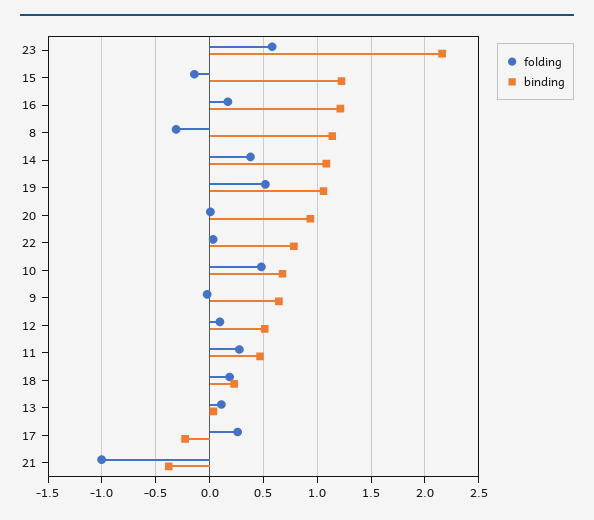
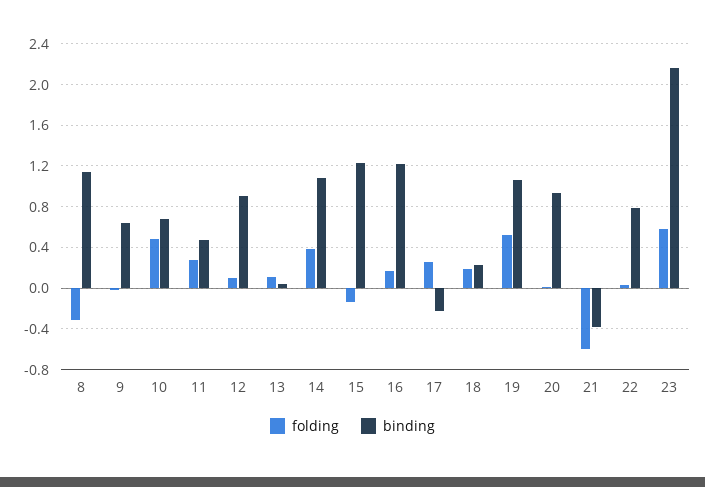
  {
    "folding": {
      "23": 0.6,
      "15": -0.1,
      "16": 0.2,
      "8": -0.3,
      "14": 0.4,
      "19": 0.5,
      "20": 0,
      "22": 0,
      "10": 0.5,
      "9": 0,
      "12": 0.1,
      "11": 0.3,
      "18": 0.2,
      "13": 0.1,
      "17": 0.3,
-     "21": -1
+     "21": -0.6
    },
    "binding": {
      "23": 2.2,
      "15": 1.2,
      "16": 1.2,
      "8": 1.1,
      "14": 1.1,
      "19": 1.1,
      "20": 0.9,
      "22": 0.8,
      "10": 0.7,
      "9": 0.6,
-     "12": 0.5,
+     "12": 0.9,
      "11": 0.5,
      "18": 0.2,
      "13": 0,
      "17": -0.2,
      "21": -0.4
    }
  }

